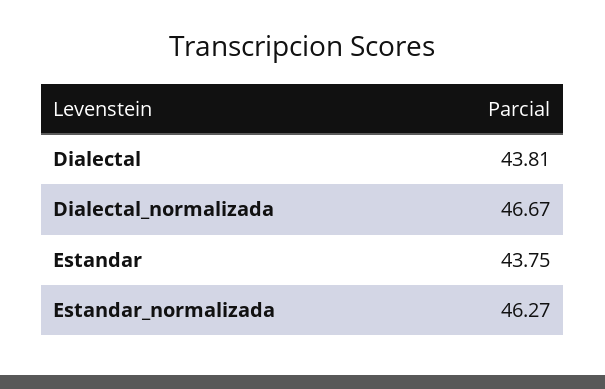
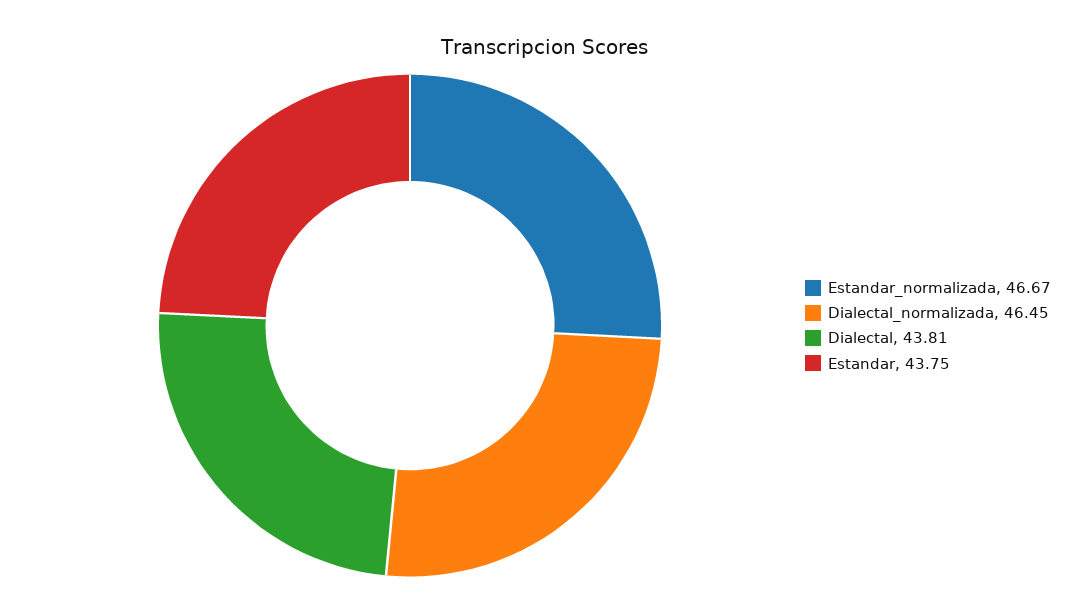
  {
    "Dialectal": 43.81,
-   "Dialectal_normalizada": 46.67,
+   "Dialectal_normalizada": 46.45,
    "Estandar": 43.75,
-   "Estandar_normalizada": 46.27
+   "Estandar_normalizada": 46.67
  }

